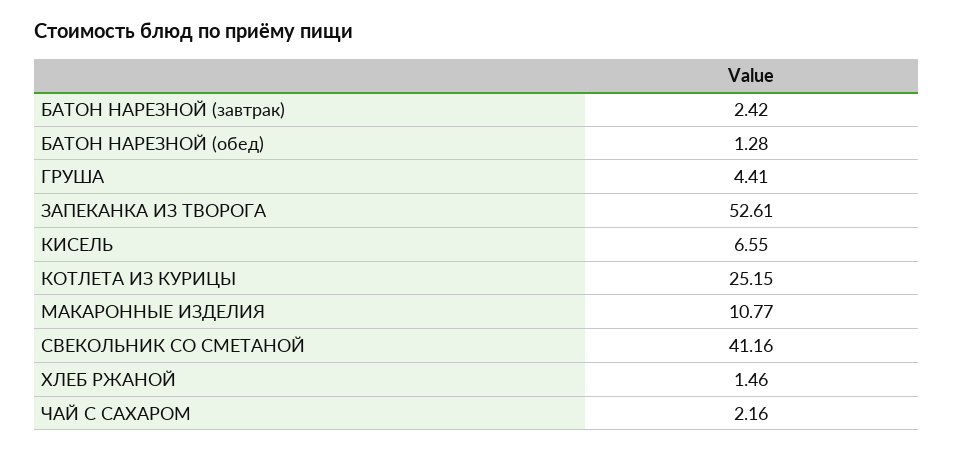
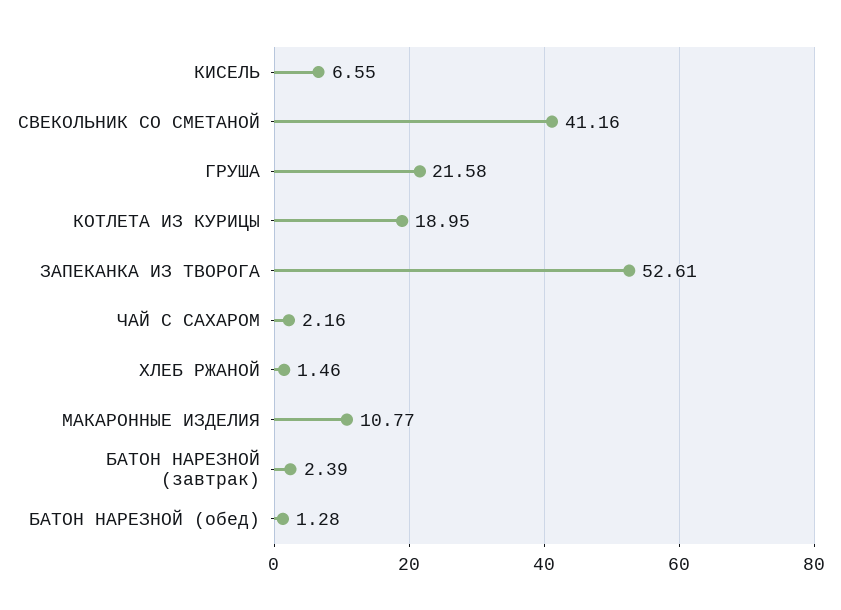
  {
-   "БАТОН НАРЕЗНОЙ (завтрак)": 2.42,
+   "БАТОН НАРЕЗНОЙ (завтрак)": 2.39,
    "БАТОН НАРЕЗНОЙ (обед)": 1.28,
-   "ГРУША": 4.41,
+   "ГРУША": 21.58,
    "ЗАПЕКАНКА ИЗ ТВОРОГА": 52.61,
    "КИСЕЛЬ": 6.55,
-   "КОТЛЕТА ИЗ КУРИЦЫ": 25.15,
+   "КОТЛЕТА ИЗ КУРИЦЫ": 18.95,
    "МАКАРОННЫЕ ИЗДЕЛИЯ": 10.77,
    "СВЕКОЛЬНИК СО СМЕТАНОЙ": 41.16,
    "ХЛЕБ РЖАНОЙ": 1.46,
    "ЧАЙ С САХАРОМ": 2.16
  }

